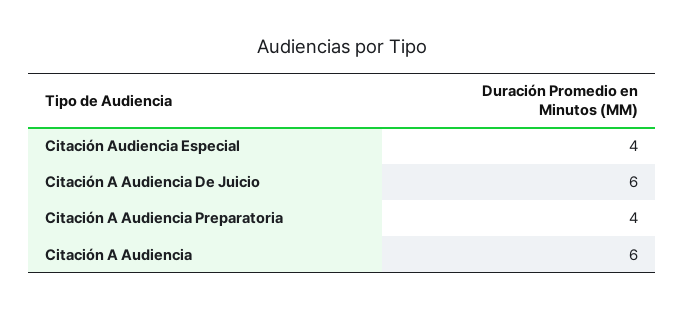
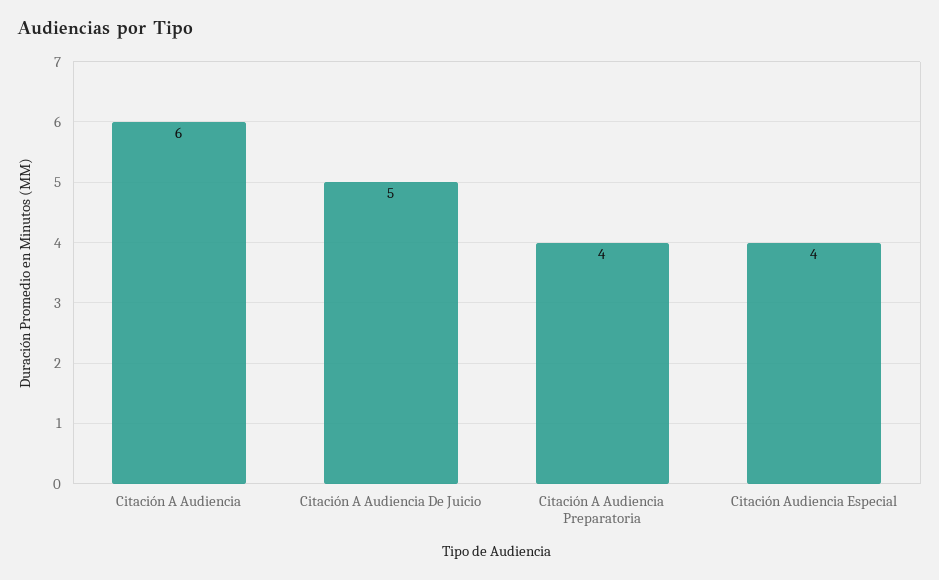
  {
    "Citación Audiencia Especial": 4,
-   "Citación A Audiencia De Juicio": 6,
+   "Citación A Audiencia De Juicio": 5,
    "Citación A Audiencia Preparatoria": 4,
    "Citación A Audiencia": 6
  }

